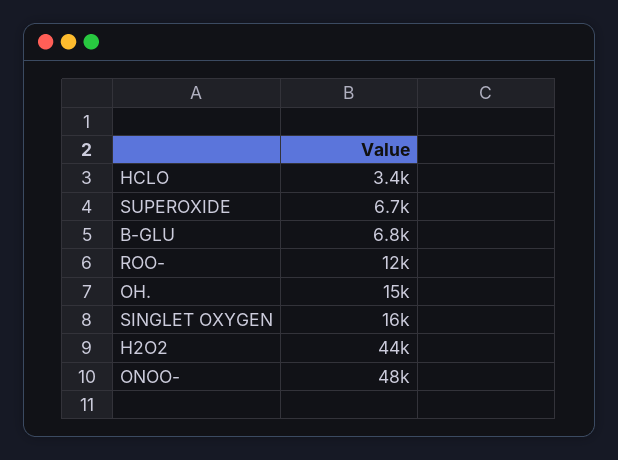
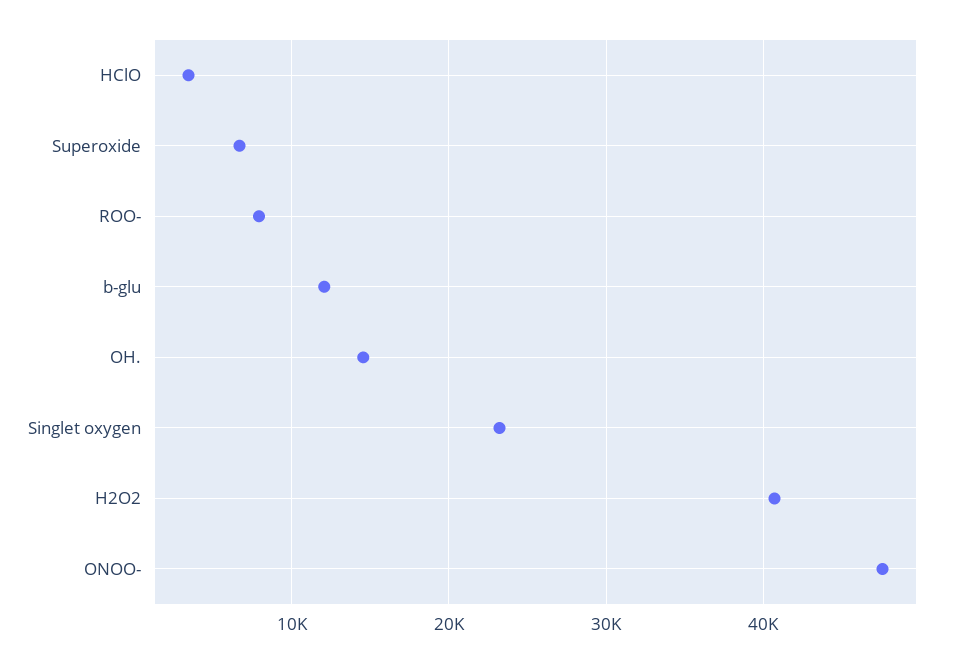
  {
    "HCLO": 3400,
    "SUPEROXIDE": 6700,
-   "B-GLU": 6800,
+   "B-GLU": 12000,
-   "ROO-": 12000,
+   "ROO-": 8000,
    "OH.": 15000,
-   "SINGLET OXYGEN": 16000,
+   "SINGLET OXYGEN": 23000,
-   "H2O2": 44000,
+   "H2O2": 41000,
    "ONOO-": 48000
  }

